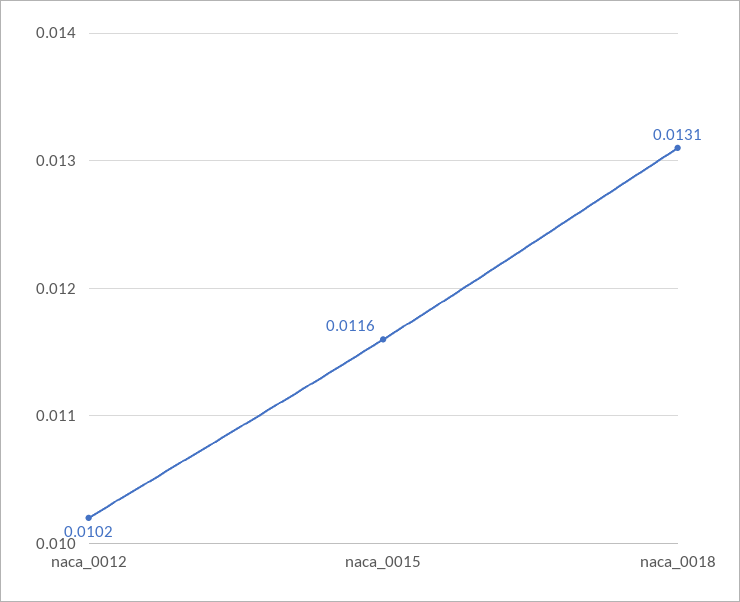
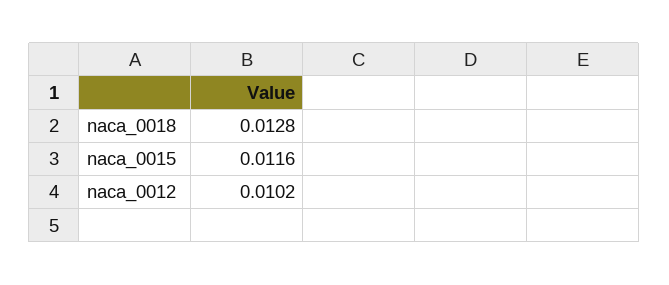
  {
    "naca_0012": 0.0102,
    "naca_0015": 0.0116,
-   "naca_0018": 0.0131
+   "naca_0018": 0.0128
  }

